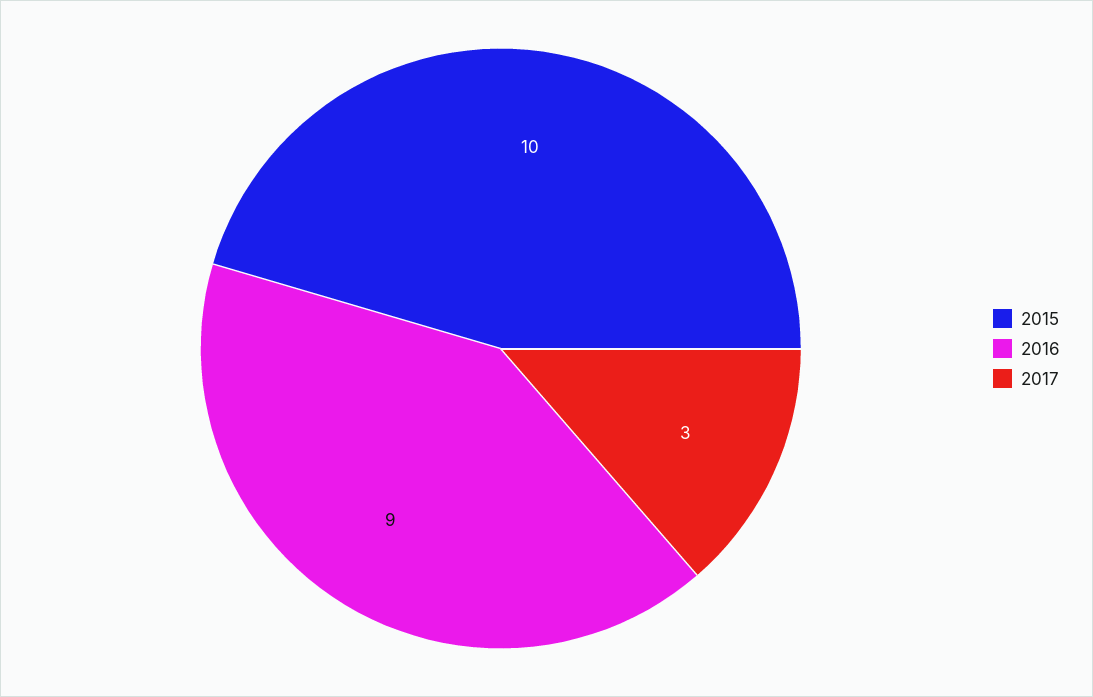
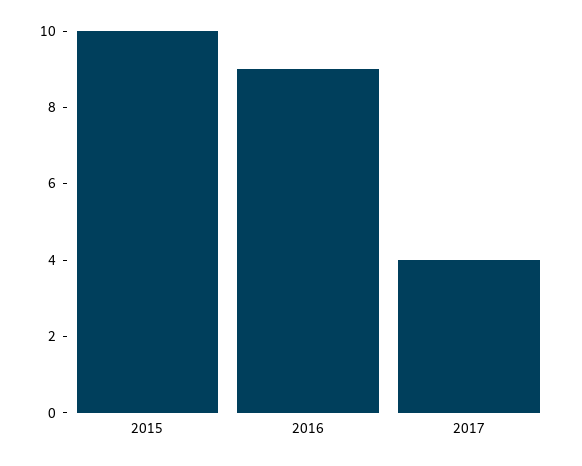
  {
    "2015": 10,
    "2016": 9,
-   "2017": 3
+   "2017": 4
  }

